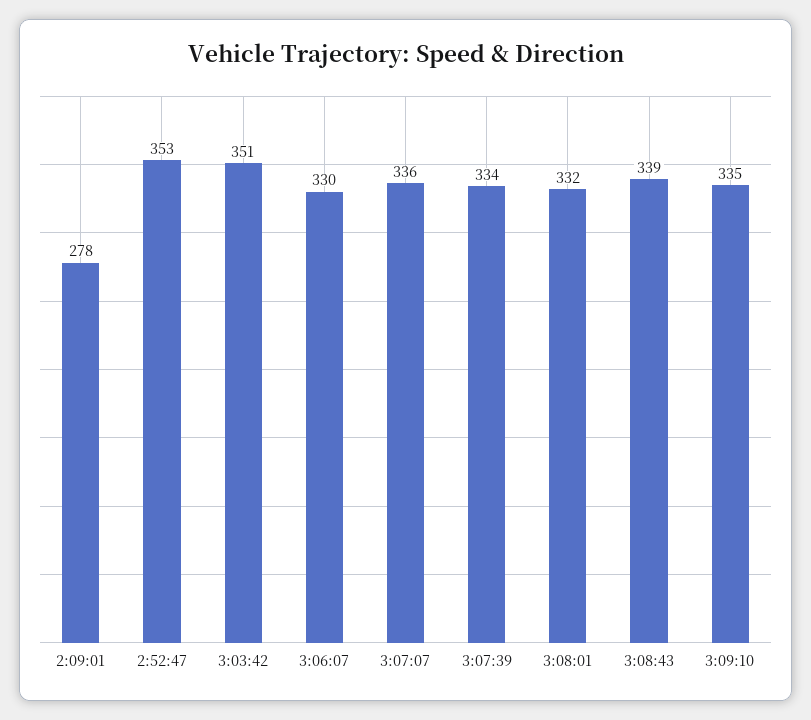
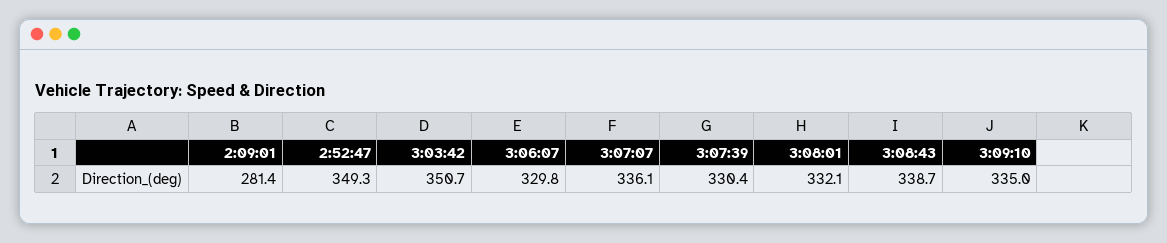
  {
-   "2:09:01": 278,
+   "2:09:01": 281.4,
-   "2:52:47": 353,
+   "2:52:47": 349.3,
    "3:03:42": 350.7,
    "3:06:07": 329.8,
    "3:07:07": 336.1,
-   "3:07:39": 334,
+   "3:07:39": 330.4,
    "3:08:01": 332.1,
    "3:08:43": 338.7,
    "3:09:10": 335
  }

